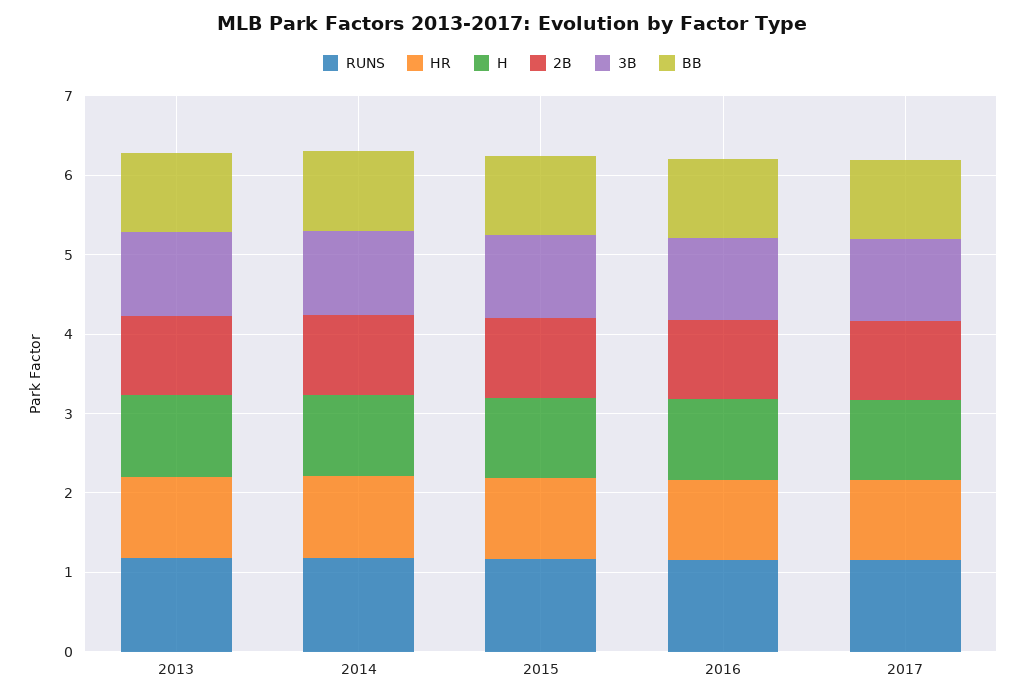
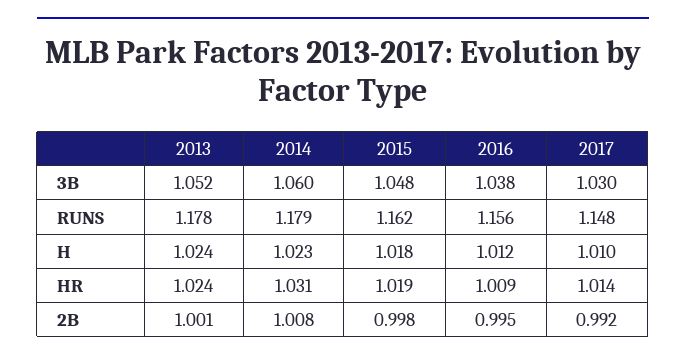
  {
    "RUNS": {
      "2013": 1.178,
      "2014": 1.179,
      "2015": 1.162,
      "2016": 1.156,
      "2017": 1.148
    },
    "HR": {
      "2013": 1.024,
      "2014": 1.031,
      "2015": 1.019,
      "2016": 1.009,
      "2017": 1.014
    },
    "H": {
      "2013": 1.024,
      "2014": 1.023,
      "2015": 1.018,
      "2016": 1.012,
      "2017": 1.01
    },
    "2B": {
      "2013": 1.001,
      "2014": 1.008,
      "2015": 0.998,
      "2016": 0.995,
      "2017": 0.992
    },
    "3B": {
      "2013": 1.052,
      "2014": 1.06,
      "2015": 1.048,
      "2016": 1.038,
      "2017": 1.03
-   },
+   }
-   "BB": {
-     "2013": 1,
-     "2014": 1,
-     "2015": 1,
-     "2016": 1,
-     "2017": 1
-   }
  }

